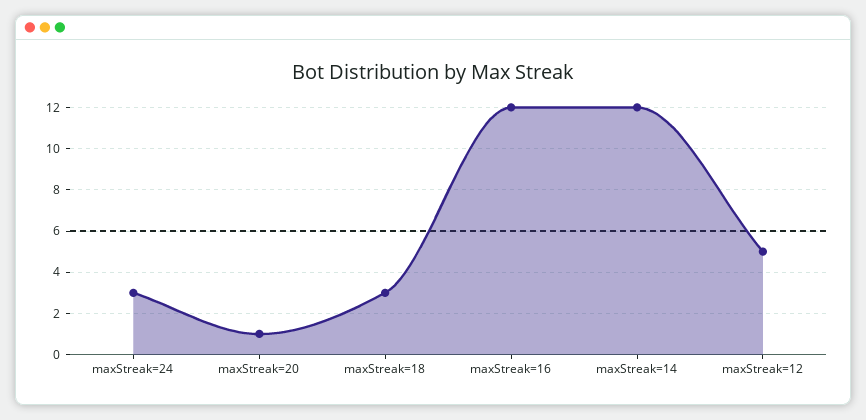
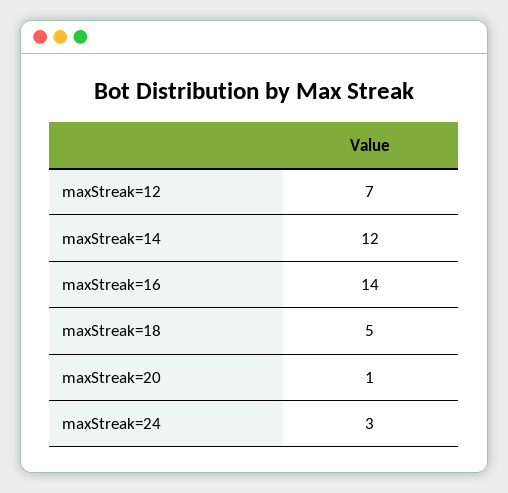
  {
    "maxStreak=24": 3,
    "maxStreak=20": 1,
-   "maxStreak=18": 3,
+   "maxStreak=18": 5,
-   "maxStreak=16": 12,
+   "maxStreak=16": 14,
    "maxStreak=14": 12,
-   "maxStreak=12": 5
+   "maxStreak=12": 7
  }

